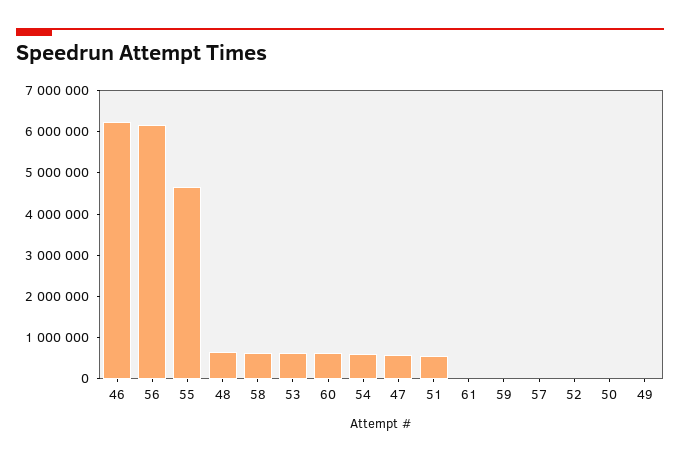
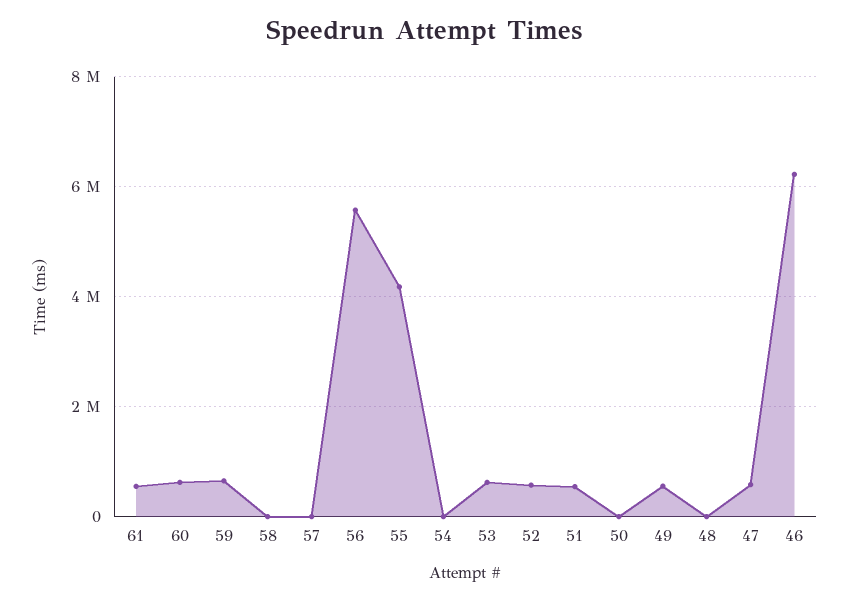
  {
    "46": 6200000,
-   "56": 6200000,
+   "56": 5600000,
-   "55": 4600000,
+   "55": 4200000,
-   "48": 600000,
+   "48": 0,
-   "58": 600000,
+   "58": 0,
    "53": 600000,
    "60": 600000,
-   "54": 600000,
+   "54": 0,
    "47": 600000,
    "51": 600000,
-   "61": 0,
+   "61": 600000,
-   "59": 0,
+   "59": 600000,
    "57": 0,
-   "52": 0,
+   "52": 600000,
    "50": 0,
-   "49": 0
+   "49": 600000
  }

